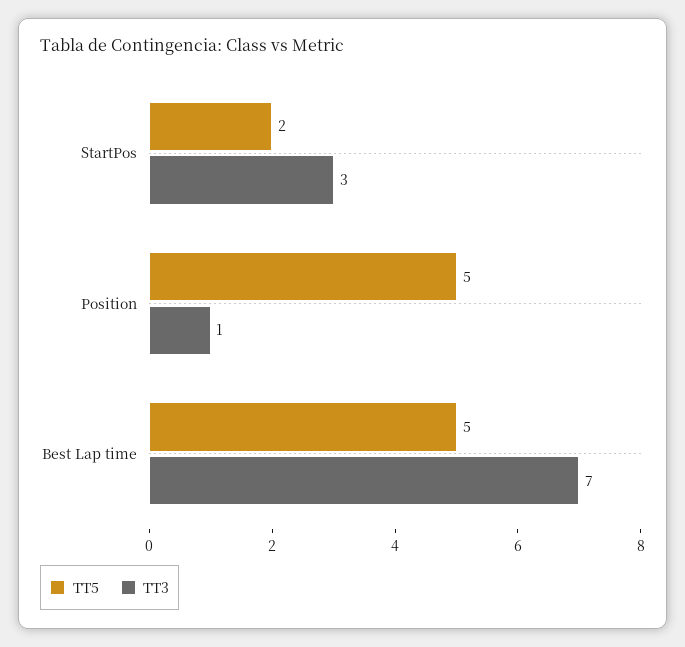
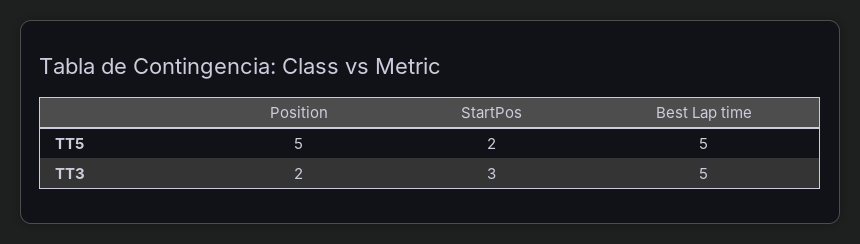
  {
    "TT5": {
      "StartPos": 2,
      "Position": 5,
      "Best Lap time": 5
    },
    "TT3": {
      "StartPos": 3,
-     "Position": 1,
+     "Position": 2,
-     "Best Lap time": 7
+     "Best Lap time": 5
    }
  }

